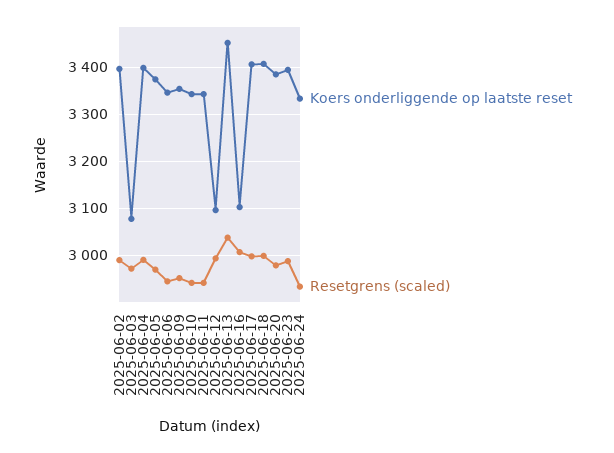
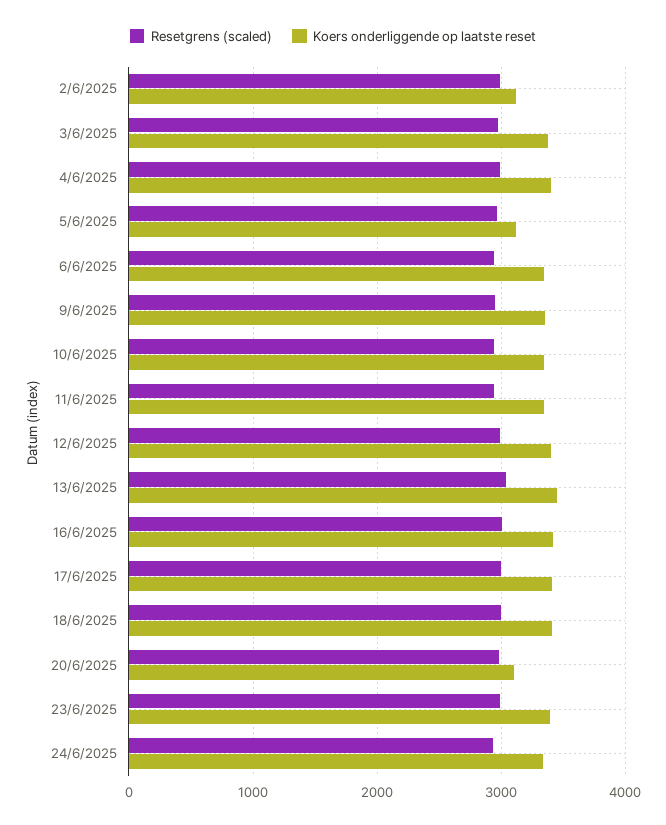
  {
    "Koers onderliggende op laatste reset": {
-     "2025-06-02": 3400,
+     "2025-06-02": 3100,
-     "2025-06-03": 3080,
+     "2025-06-03": 3400,
      "2025-06-04": 3400,
-     "2025-06-05": 3380,
+     "2025-06-05": 3100,
      "2025-06-06": 3340,
      "2025-06-09": 3360,
      "2025-06-10": 3340,
      "2025-06-11": 3340,
-     "2025-06-12": 3100,
+     "2025-06-12": 3400,
      "2025-06-13": 3460,
-     "2025-06-16": 3100,
+     "2025-06-16": 3400,
      "2025-06-17": 3400,
      "2025-06-18": 3400,
-     "2025-06-20": 3380,
+     "2025-06-20": 3100,
      "2025-06-23": 3400,
      "2025-06-24": 3340
    },
    "Resetgrens (scaled)": {
      "2025-06-02": 3000,
      "2025-06-03": 2980,
      "2025-06-04": 3000,
      "2025-06-05": 2980,
      "2025-06-06": 2940,
      "2025-06-09": 2960,
      "2025-06-10": 2940,
      "2025-06-11": 2940,
      "2025-06-12": 3000,
      "2025-06-13": 3040,
      "2025-06-16": 3000,
      "2025-06-17": 3000,
      "2025-06-18": 3000,
      "2025-06-20": 2980,
      "2025-06-23": 2980,
      "2025-06-24": 2940
    }
  }

